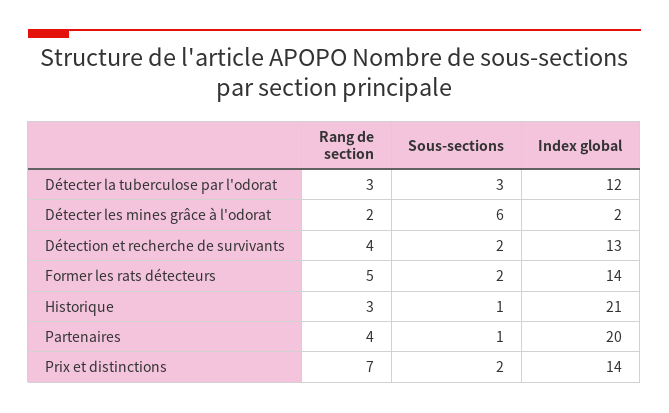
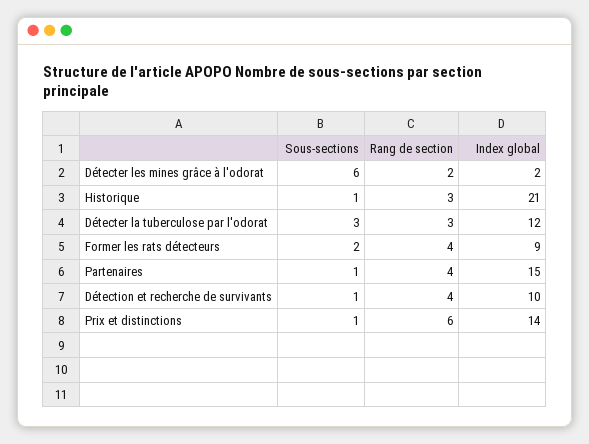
  {
    "Rang de section": {
      "Détecter la tuberculose par l'odorat": 3,
      "Détecter les mines grâce à l'odorat": 2,
      "Détection et recherche de survivants": 4,
-     "Former les rats détecteurs": 5,
+     "Former les rats détecteurs": 4,
      "Historique": 3,
      "Partenaires": 4,
-     "Prix et distinctions": 7
+     "Prix et distinctions": 6
    },
    "Sous-sections": {
      "Détecter la tuberculose par l'odorat": 3,
      "Détecter les mines grâce à l'odorat": 6,
-     "Détection et recherche de survivants": 2,
+     "Détection et recherche de survivants": 1,
      "Former les rats détecteurs": 2,
      "Historique": 1,
      "Partenaires": 1,
-     "Prix et distinctions": 2
+     "Prix et distinctions": 1
    },
    "Index global": {
      "Détecter la tuberculose par l'odorat": 12,
      "Détecter les mines grâce à l'odorat": 2,
-     "Détection et recherche de survivants": 13,
+     "Détection et recherche de survivants": 10,
-     "Former les rats détecteurs": 14,
+     "Former les rats détecteurs": 9,
      "Historique": 21,
-     "Partenaires": 20,
+     "Partenaires": 15,
      "Prix et distinctions": 14
    }
  }

